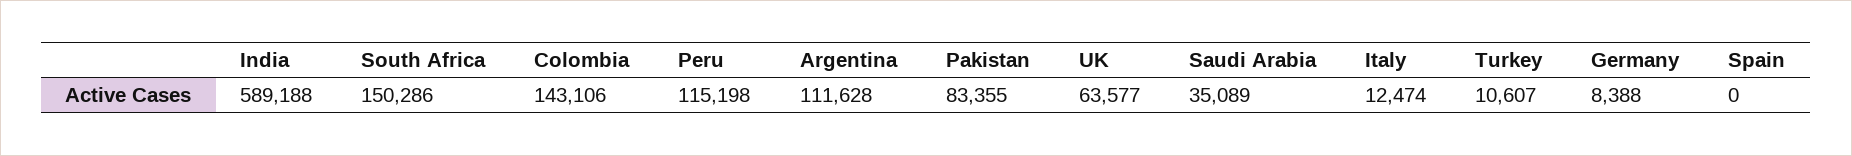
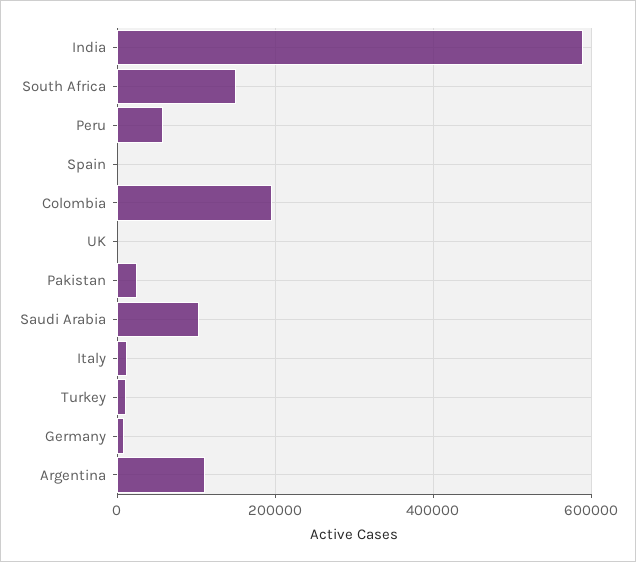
  {
    "India": 589188,
    "South Africa": 150286,
-   "Colombia": 143106,
+   "Colombia": 200000,
-   "Peru": 115198,
+   "Peru": 60000,
    "Argentina": 111628,
-   "Pakistan": 83355,
+   "Pakistan": 20000,
-   "UK": 63577,
+   "UK": 0,
-   "Saudi Arabia": 35089,
+   "Saudi Arabia": 100000,
    "Italy": 12474,
    "Turkey": 10607,
    "Germany": 8388,
    "Spain": 0
  }

